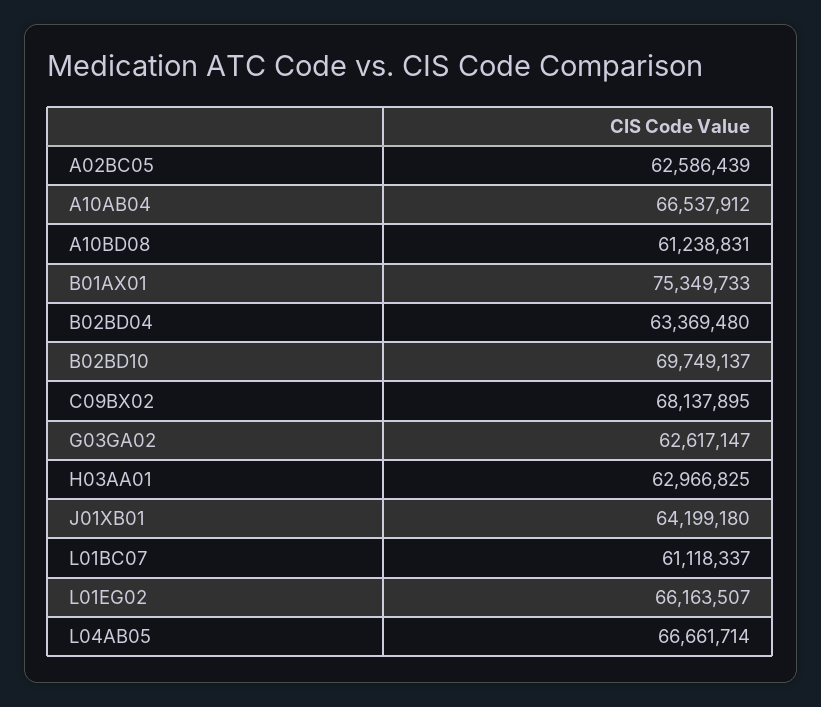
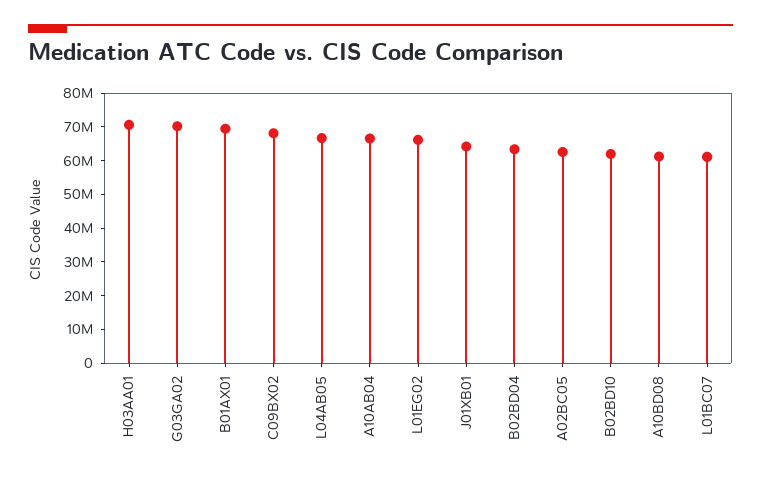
  {
    "A02BC05": 62586439,
    "A10AB04": 66537912,
    "A10BD08": 61238831,
-   "B01AX01": 75349733,
+   "B01AX01": 70000000,
    "B02BD04": 63369480,
-   "B02BD10": 69749137,
+   "B02BD10": 62500000,
    "C09BX02": 68137895,
-   "G03GA02": 62617147,
+   "G03GA02": 70000000,
-   "H03AA01": 62966825,
+   "H03AA01": 70000000,
    "J01XB01": 64199180,
    "L01BC07": 61118337,
    "L01EG02": 66163507,
    "L04AB05": 66661714
  }

